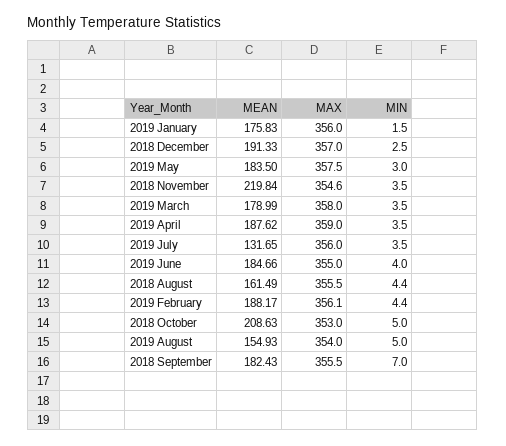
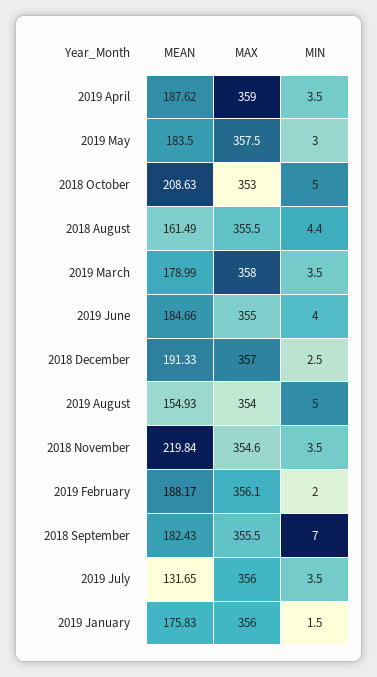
  {
    "MEAN": {
      "2019 January": 175.83,
      "2018 December": 191.33,
      "2019 May": 183.5,
      "2018 November": 219.84,
      "2019 March": 178.99,
      "2019 April": 187.62,
      "2019 July": 131.65,
      "2019 June": 184.66,
      "2018 August": 161.49,
      "2019 February": 188.17,
      "2018 October": 208.63,
      "2019 August": 154.93,
      "2018 September": 182.43
    },
    "MAX": {
      "2019 January": 356,
      "2018 December": 357,
      "2019 May": 357.5,
      "2018 November": 354.6,
      "2019 March": 358,
      "2019 April": 359,
      "2019 July": 356,
      "2019 June": 355,
      "2018 August": 355.5,
      "2019 February": 356.1,
      "2018 October": 353,
      "2019 August": 354,
      "2018 September": 355.5
    },
    "MIN": {
      "2019 January": 1.5,
      "2018 December": 2.5,
      "2019 May": 3,
      "2018 November": 3.5,
      "2019 March": 3.5,
      "2019 April": 3.5,
      "2019 July": 3.5,
      "2019 June": 4,
      "2018 August": 4.4,
-     "2019 February": 4.4,
+     "2019 February": 2,
      "2018 October": 5,
      "2019 August": 5,
      "2018 September": 7
    }
  }

